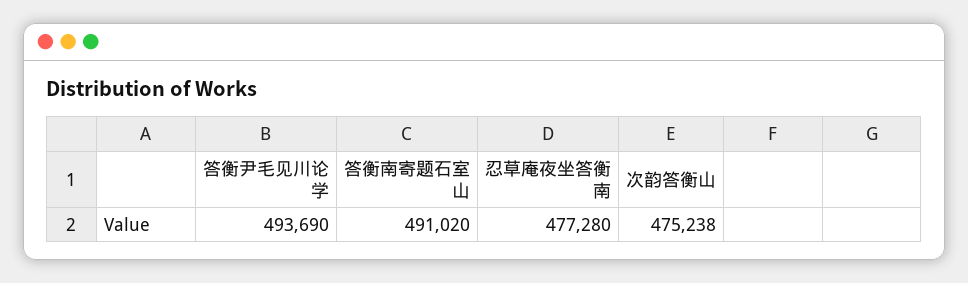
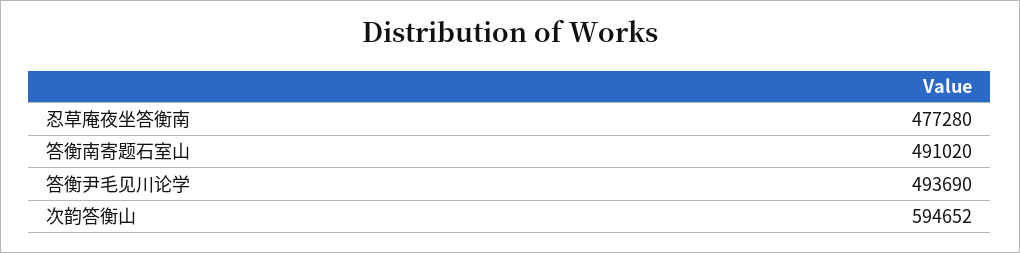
  {
    "答衡尹毛见川论学": 493690,
    "答衡南寄题石室山": 491020,
    "忍草庵夜坐答衡南": 477280,
-   "次韵答衡山": 475238
+   "次韵答衡山": 594652
  }

